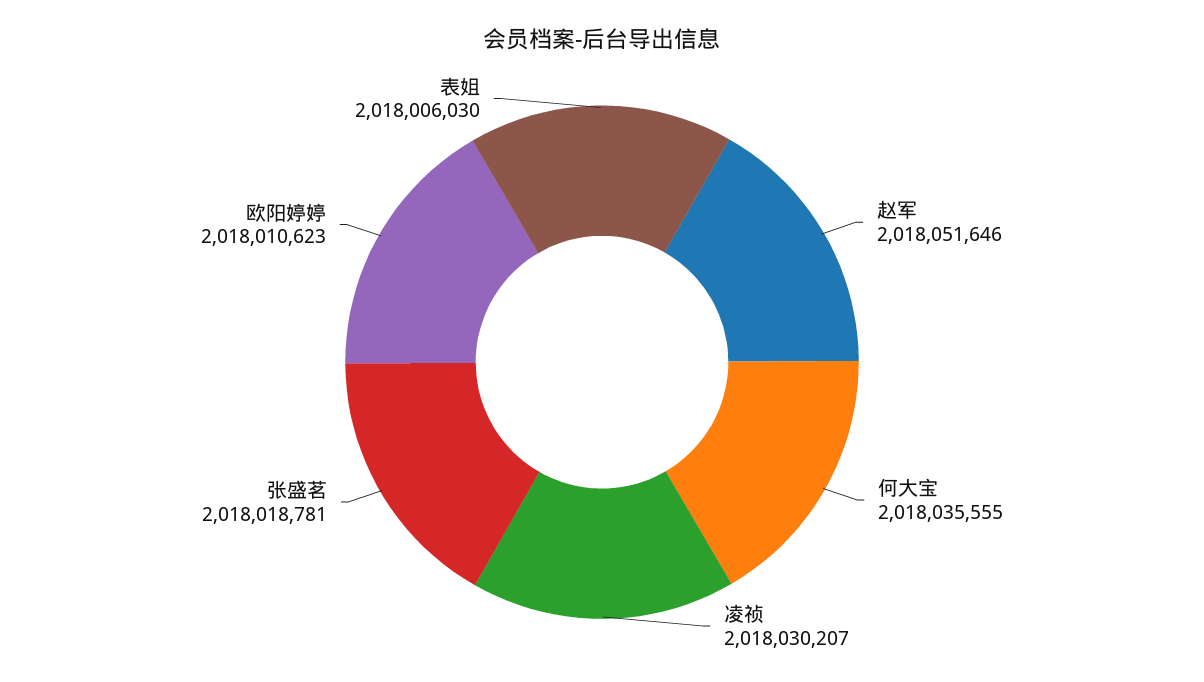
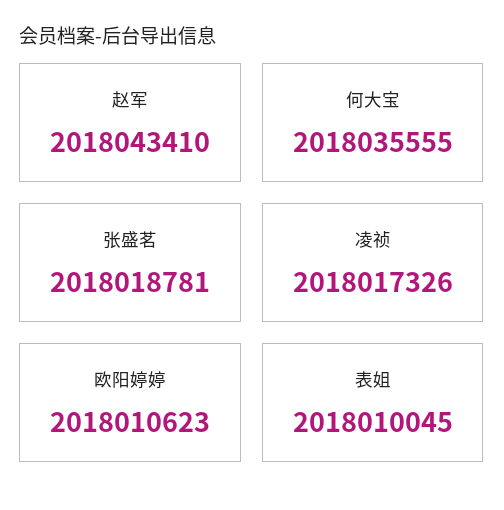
  {
-   "赵军": 2018051646,
+   "赵军": 2018043410,
    "何大宝": 2018035555,
-   "凌祯": 2018030207,
+   "凌祯": 2018017326,
    "张盛茗": 2018018781,
    "欧阳婷婷": 2018010623,
-   "表姐": 2018006030
+   "表姐": 2018010045
  }

